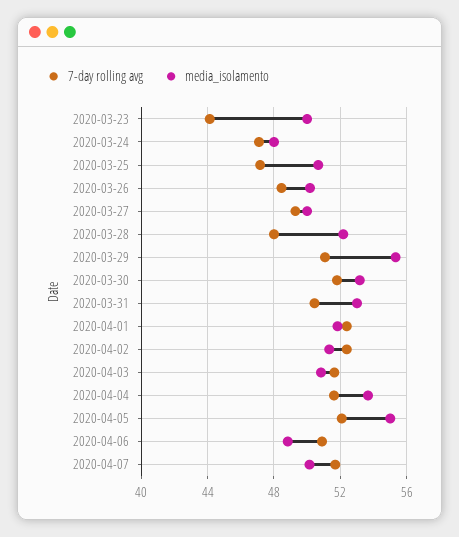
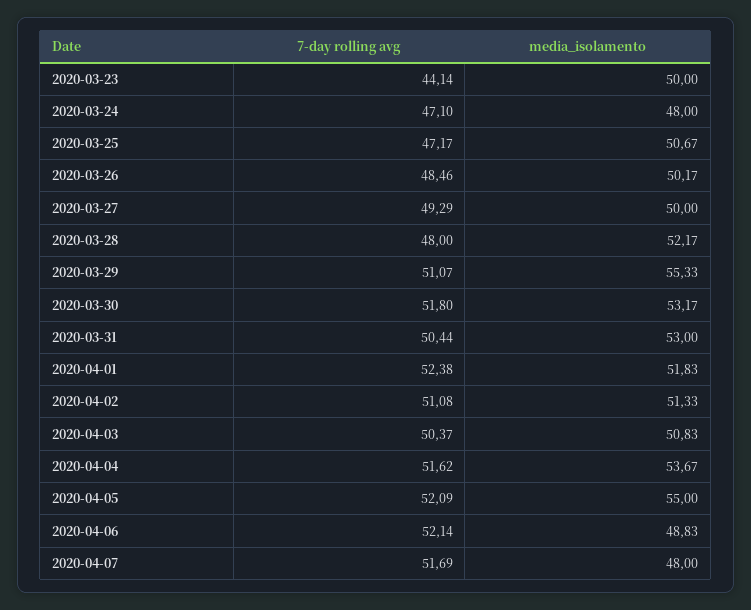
  {
    "7-day rolling avg": {
      "2020-03-23": 44.14,
      "2020-03-24": 47.1,
      "2020-03-25": 47.17,
      "2020-03-26": 48.46,
      "2020-03-27": 49.29,
      "2020-03-28": 48,
      "2020-03-29": 51.07,
      "2020-03-30": 51.8,
      "2020-03-31": 50.44,
      "2020-04-01": 52.38,
-     "2020-04-02": 52.5,
+     "2020-04-02": 51.08,
-     "2020-04-03": 51.5,
+     "2020-04-03": 50.37,
      "2020-04-04": 51.62,
      "2020-04-05": 52.09,
-     "2020-04-06": 51,
+     "2020-04-06": 52.14,
      "2020-04-07": 51.69
    },
    "media_isolamento": {
      "2020-03-23": 50,
      "2020-03-24": 48,
      "2020-03-25": 50.67,
      "2020-03-26": 50.17,
      "2020-03-27": 50,
      "2020-03-28": 52.17,
      "2020-03-29": 55.33,
      "2020-03-30": 53.17,
      "2020-03-31": 53,
      "2020-04-01": 51.83,
      "2020-04-02": 51.33,
      "2020-04-03": 50.83,
      "2020-04-04": 53.67,
      "2020-04-05": 55,
      "2020-04-06": 48.83,
-     "2020-04-07": 50
+     "2020-04-07": 48
    }
  }

